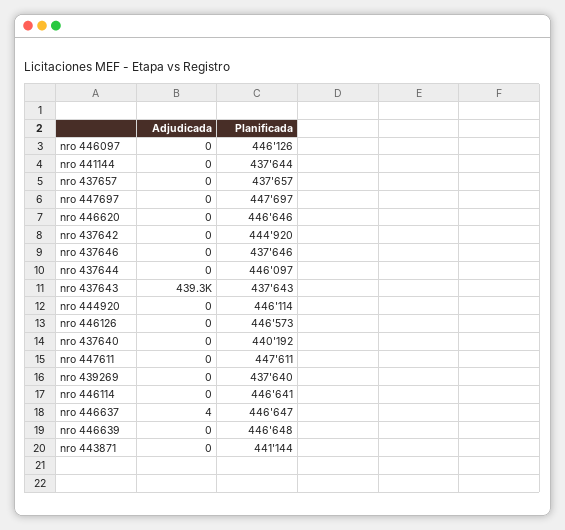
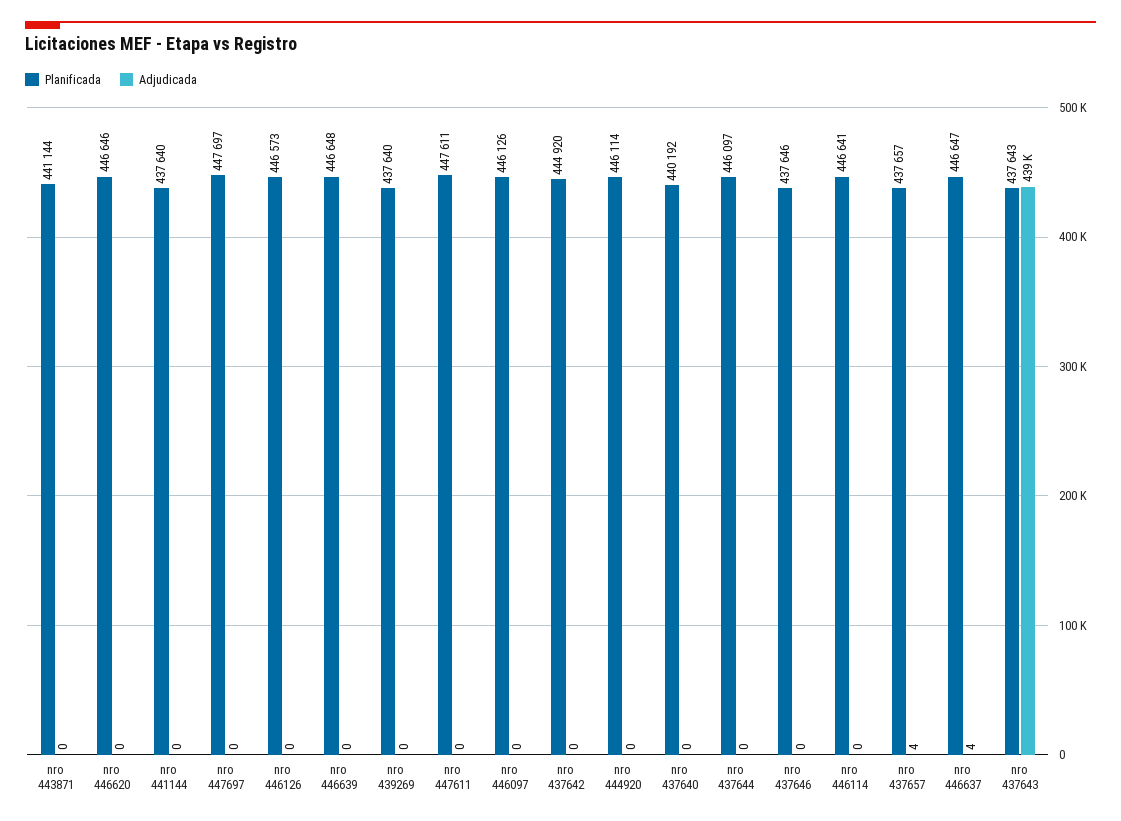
  {
    "Adjudicada": {
      "nro 446097": 0,
      "nro 441144": 0,
-     "nro 437657": 0,
+     "nro 437657": 4,
      "nro 447697": 0,
      "nro 446620": 0,
      "nro 437642": 0,
      "nro 437646": 0,
      "nro 437644": 0,
      "nro 437643": 439300,
      "nro 444920": 0,
      "nro 446126": 0,
      "nro 437640": 0,
      "nro 447611": 0,
      "nro 439269": 0,
      "nro 446114": 0,
      "nro 446637": 4,
      "nro 446639": 0,
      "nro 443871": 0
    },
    "Planificada": {
      "nro 446097": 446126,
-     "nro 441144": 437644,
+     "nro 441144": 437640,
      "nro 437657": 437657,
      "nro 447697": 447697,
      "nro 446620": 446646,
      "nro 437642": 444920,
      "nro 437646": 437646,
      "nro 437644": 446097,
      "nro 437643": 437643,
      "nro 444920": 446114,
      "nro 446126": 446573,
      "nro 437640": 440192,
      "nro 447611": 447611,
      "nro 439269": 437640,
      "nro 446114": 446641,
      "nro 446637": 446647,
      "nro 446639": 446648,
      "nro 443871": 441144
    }
  }

